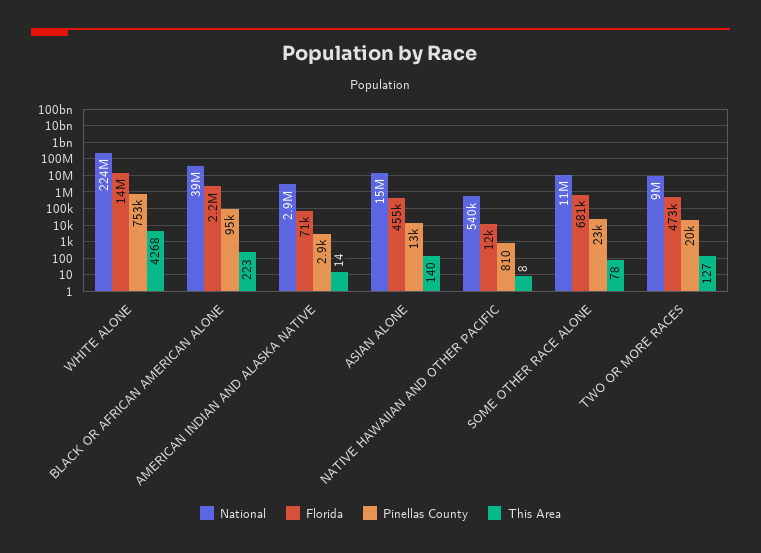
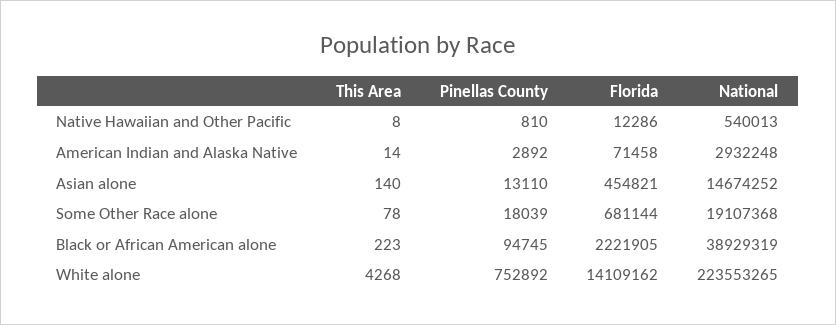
  {
    "National": {
      "WHITE ALONE": 223553265,
      "BLACK OR AFRICAN AMERICAN ALONE": 38929319,
      "AMERICAN INDIAN AND ALASKA NATIVE": 2932248,
      "ASIAN ALONE": 14674252,
      "NATIVE HAWAIIAN AND OTHER PACIFIC": 540013,
-     "SOME OTHER RACE ALONE": 11000000,
+     "SOME OTHER RACE ALONE": 19107368
-     "TWO OR MORE RACES": 9000000
    },
    "Florida": {
      "WHITE ALONE": 14109162,
      "BLACK OR AFRICAN AMERICAN ALONE": 2221905,
      "AMERICAN INDIAN AND ALASKA NATIVE": 71458,
      "ASIAN ALONE": 454821,
      "NATIVE HAWAIIAN AND OTHER PACIFIC": 12286,
-     "SOME OTHER RACE ALONE": 681144,
+     "SOME OTHER RACE ALONE": 681144
-     "TWO OR MORE RACES": 473000
    },
    "Pinellas County": {
      "WHITE ALONE": 752892,
      "BLACK OR AFRICAN AMERICAN ALONE": 94745,
      "AMERICAN INDIAN AND ALASKA NATIVE": 2892,
      "ASIAN ALONE": 13110,
      "NATIVE HAWAIIAN AND OTHER PACIFIC": 810,
-     "SOME OTHER RACE ALONE": 23000,
+     "SOME OTHER RACE ALONE": 18039
-     "TWO OR MORE RACES": 20000
    },
    "This Area": {
      "WHITE ALONE": 4268,
      "BLACK OR AFRICAN AMERICAN ALONE": 223,
      "AMERICAN INDIAN AND ALASKA NATIVE": 14,
      "ASIAN ALONE": 140,
      "NATIVE HAWAIIAN AND OTHER PACIFIC": 8,
-     "SOME OTHER RACE ALONE": 78,
+     "SOME OTHER RACE ALONE": 78
-     "TWO OR MORE RACES": 127
    }
  }

